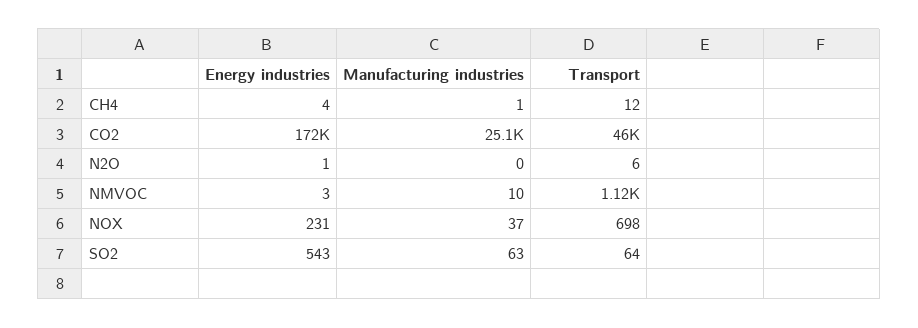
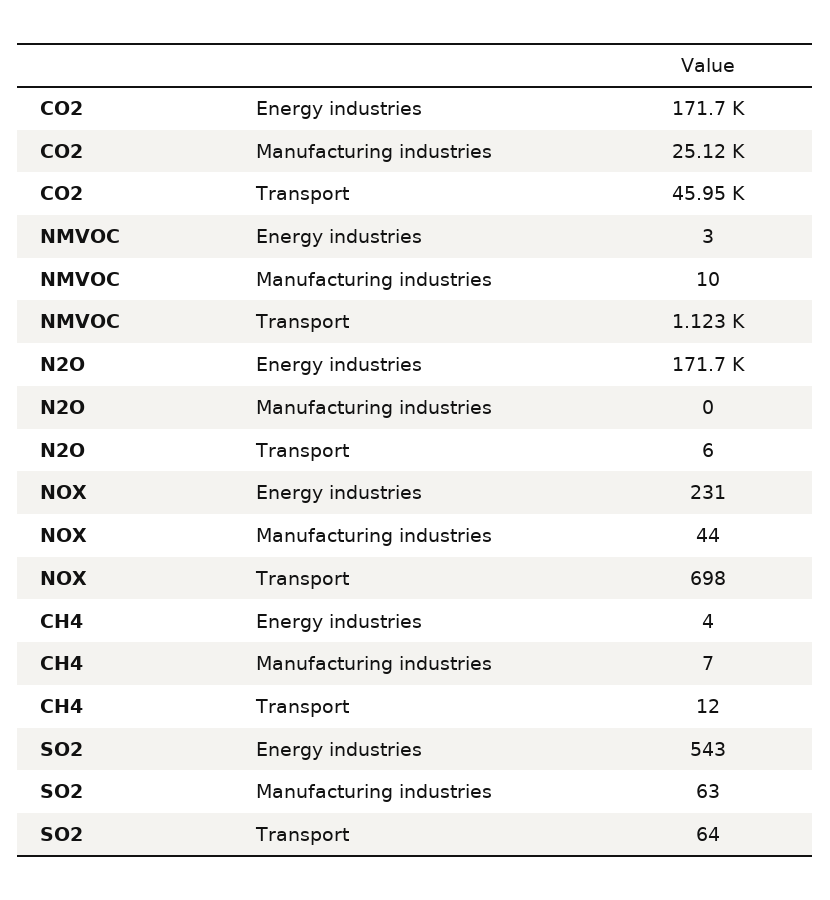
  {
    "Energy industries": {
      "CH4": 4,
      "CO2": 171700,
-     "N2O": 1,
+     "N2O": 171700,
      "NMVOC": 3,
      "NOX": 231,
      "SO2": 543
    },
    "Manufacturing industries": {
-     "CH4": 1,
+     "CH4": 7,
      "CO2": 25120,
      "N2O": 0,
      "NMVOC": 10,
-     "NOX": 37,
+     "NOX": 44,
      "SO2": 63
    },
    "Transport": {
      "CH4": 12,
      "CO2": 45950,
      "N2O": 6,
      "NMVOC": 1123,
      "NOX": 698,
      "SO2": 64
    }
  }

